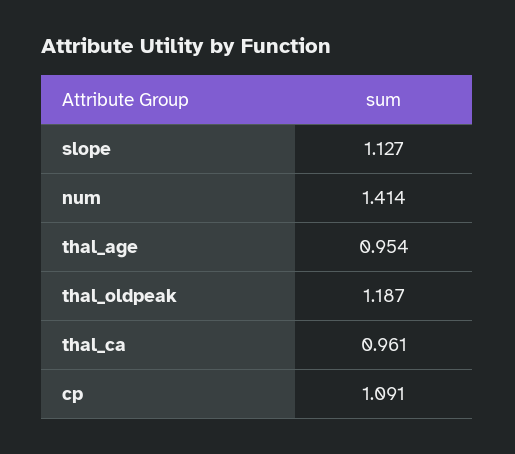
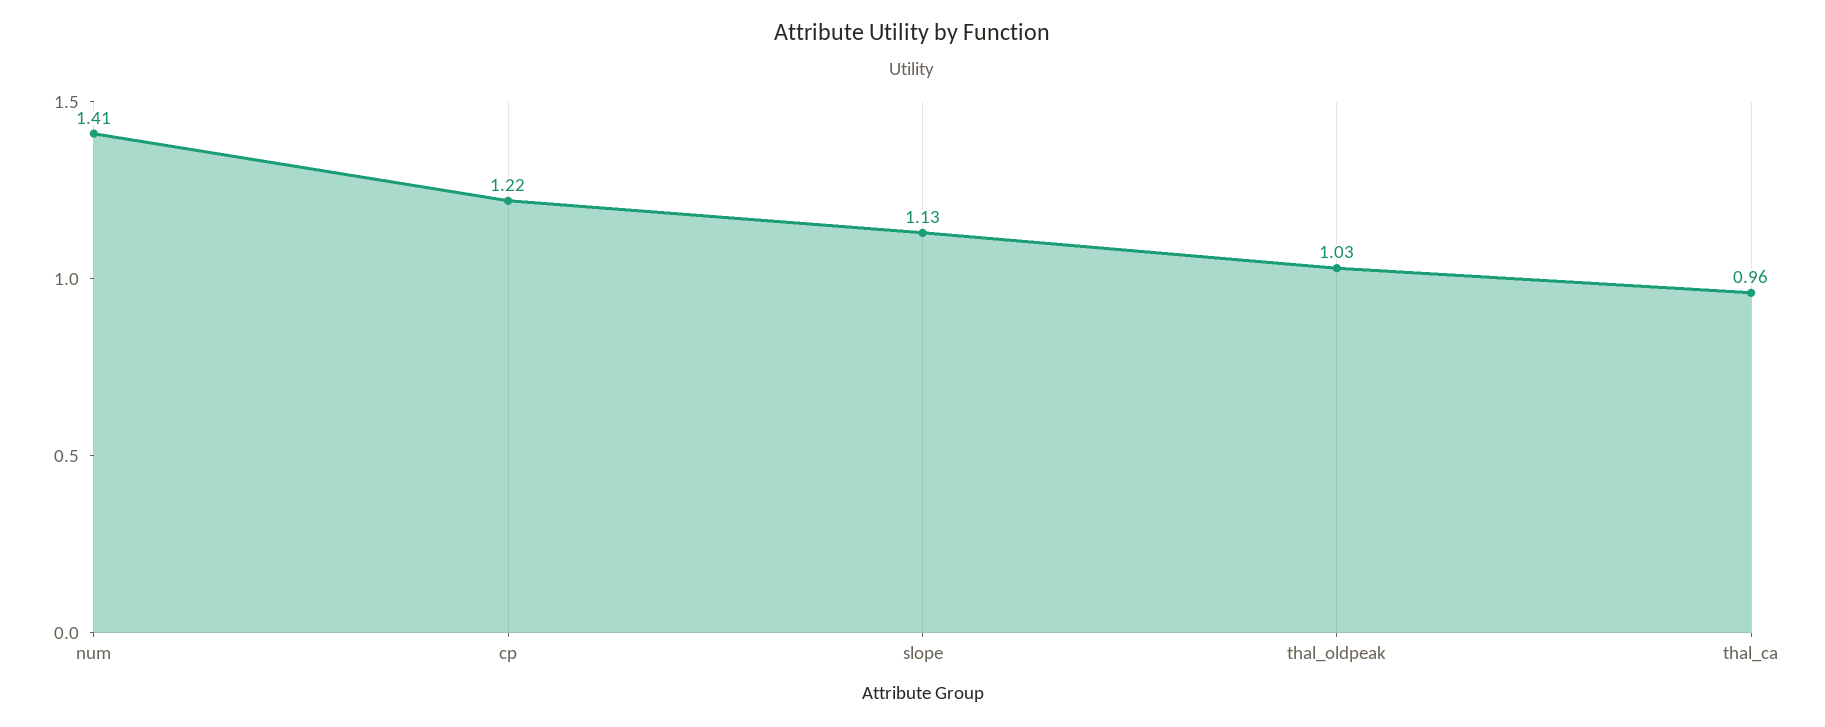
  {
    "slope": 1.127,
    "num": 1.414,
-   "thal_age": 0.954,
-   "thal_oldpeak": 1.187,
+   "thal_oldpeak": 1.03,
    "thal_ca": 0.961,
-   "cp": 1.091
+   "cp": 1.22
  }

